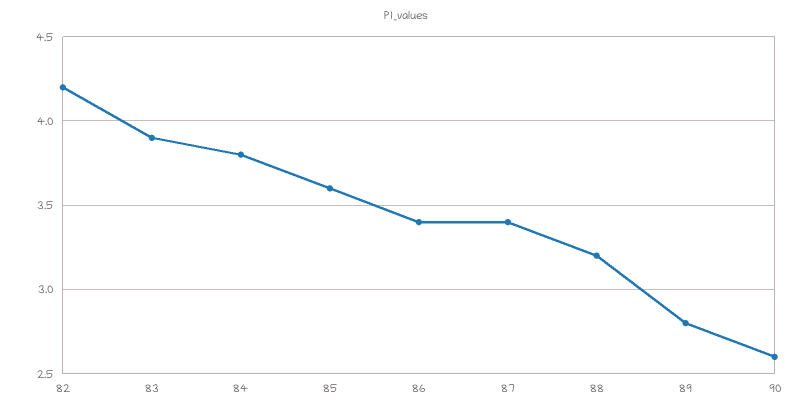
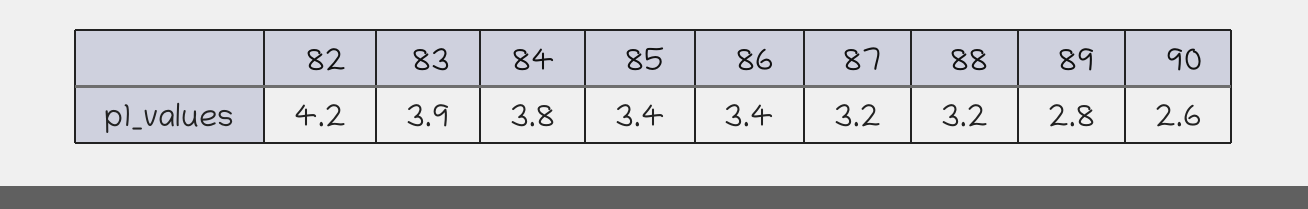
  {
    "82": 4.2,
    "83": 3.9,
    "84": 3.8,
-   "85": 3.6,
+   "85": 3.4,
    "86": 3.4,
-   "87": 3.4,
+   "87": 3.2,
    "88": 3.2,
    "89": 2.8,
    "90": 2.6
  }

